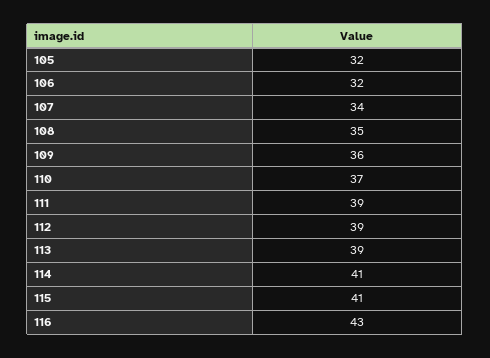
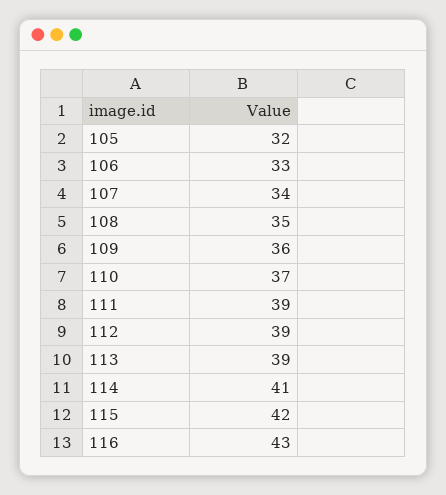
  {
    "105": 32,
-   "106": 32,
+   "106": 33,
    "107": 34,
    "108": 35,
    "109": 36,
    "110": 37,
    "111": 39,
    "112": 39,
    "113": 39,
    "114": 41,
-   "115": 41,
+   "115": 42,
    "116": 43
  }

